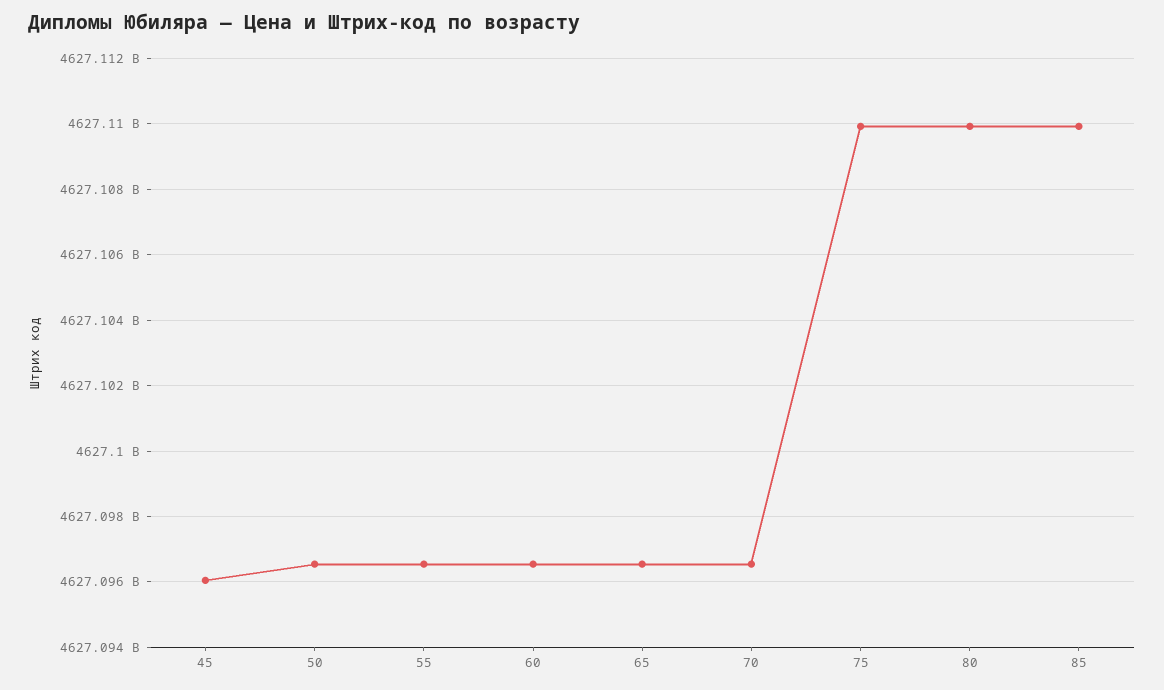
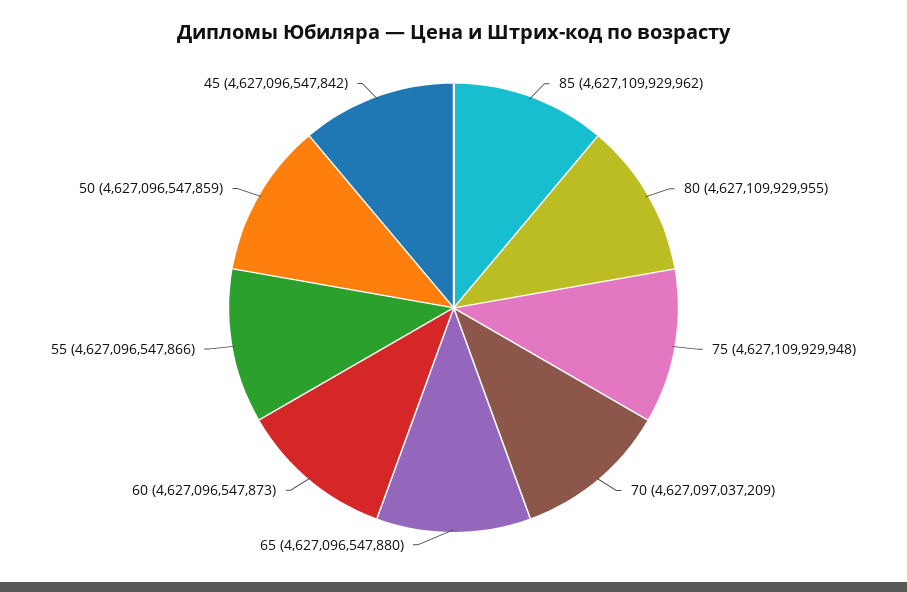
  {
-   "45": 4627096000000,
+   "45": 4627096547842,
    "50": 4627096547859,
    "55": 4627096547866,
    "60": 4627096547873,
    "65": 4627096547880,
-   "70": 4627096600000,
+   "70": 4627097037209,
    "75": 4627109929948,
    "80": 4627109929955,
    "85": 4627109929962
  }

